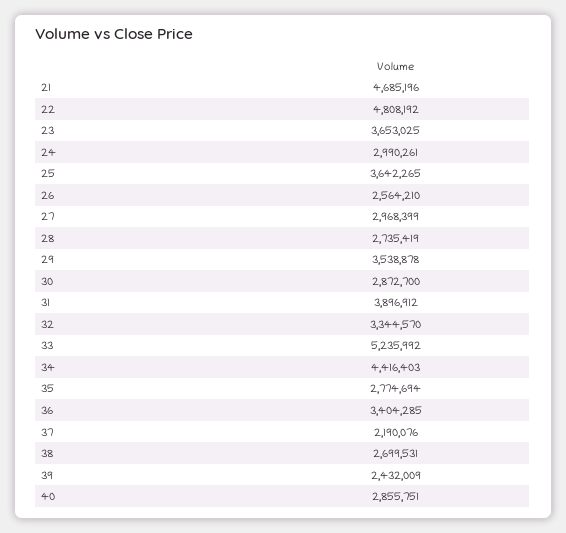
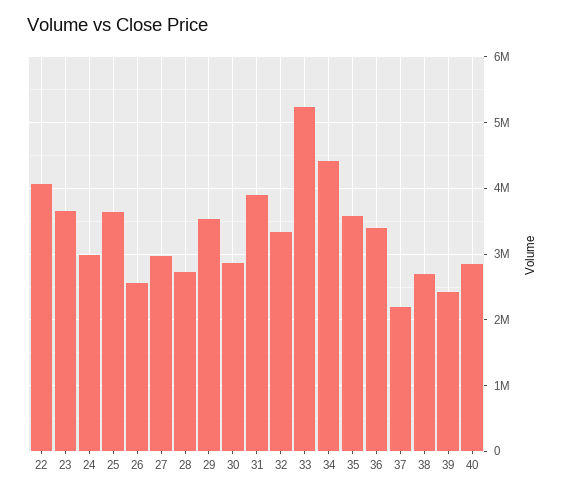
  {
-   "21": 4685196,
-   "22": 4808192,
+   "22": 4100000,
    "23": 3653025,
    "24": 2990261,
    "25": 3642265,
    "26": 2564210,
    "27": 2968399,
    "28": 2735419,
    "29": 3538878,
    "30": 2872700,
    "31": 3896912,
    "32": 3344570,
    "33": 5235992,
    "34": 4416403,
-   "35": 2774694,
+   "35": 3600000,
    "36": 3404285,
    "37": 2190076,
    "38": 2699531,
    "39": 2432009,
    "40": 2855751
  }

